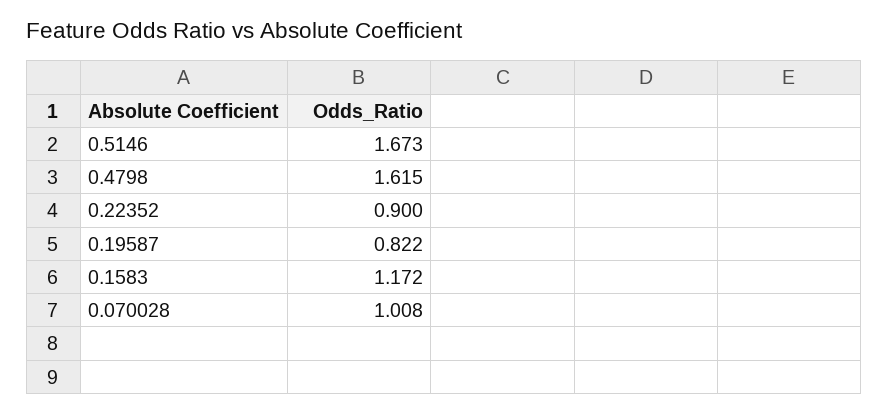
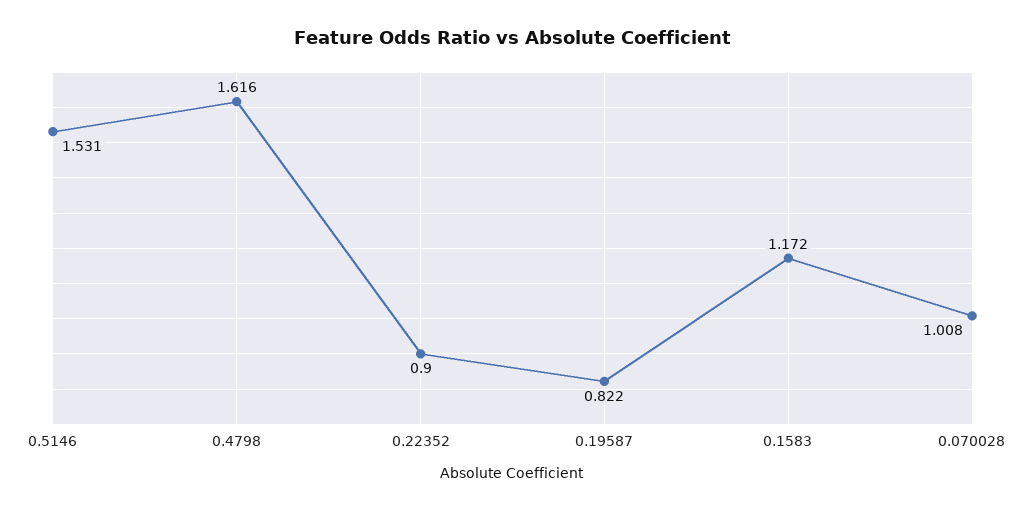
  {
-   "0.5146": 1.673,
+   "0.5146": 1.531,
-   "0.4798": 1.615,
+   "0.4798": 1.616,
    "0.22352": 0.9,
    "0.19587": 0.822,
    "0.1583": 1.172,
    "0.070028": 1.008
  }

